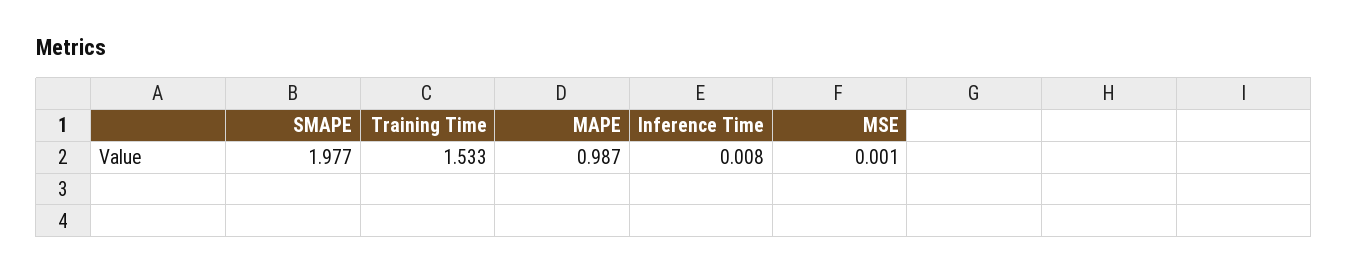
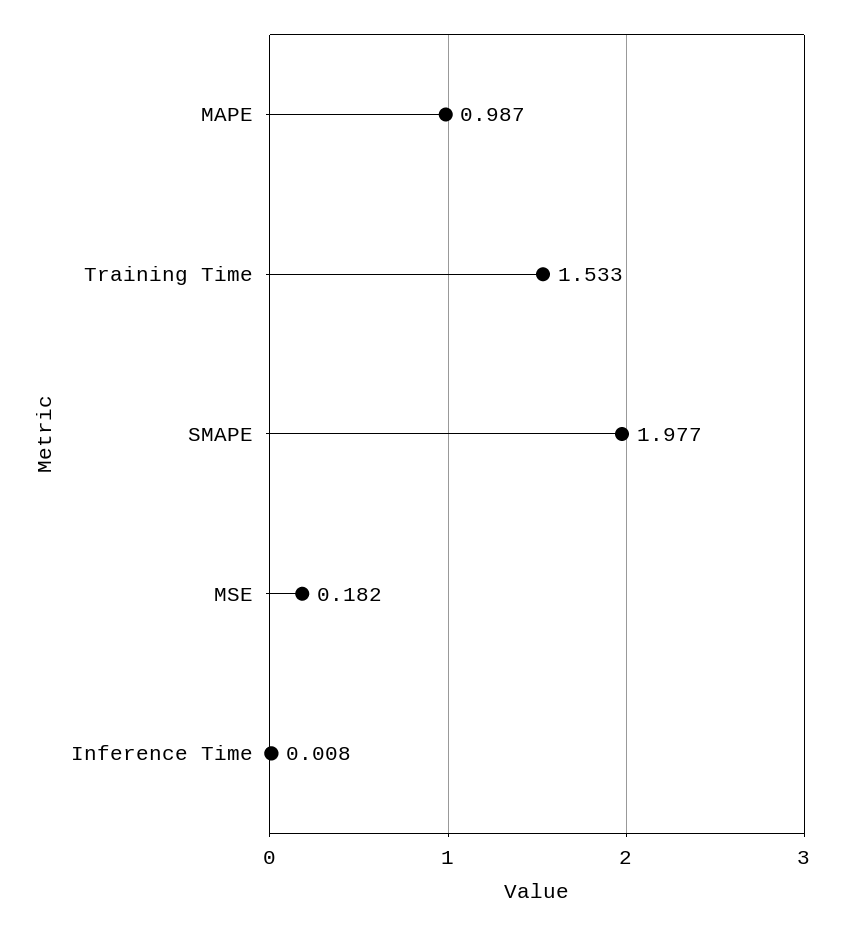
  {
    "SMAPE": 1.977,
    "Training Time": 1.533,
    "MAPE": 0.987,
    "Inference Time": 0.008,
-   "MSE": 0.001
+   "MSE": 0.182
  }

